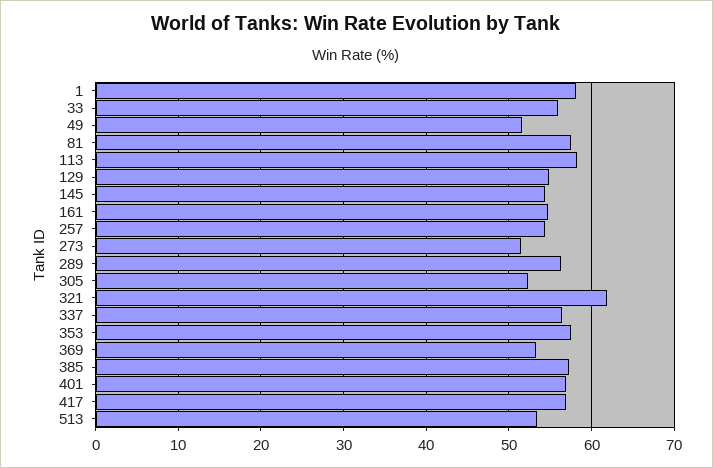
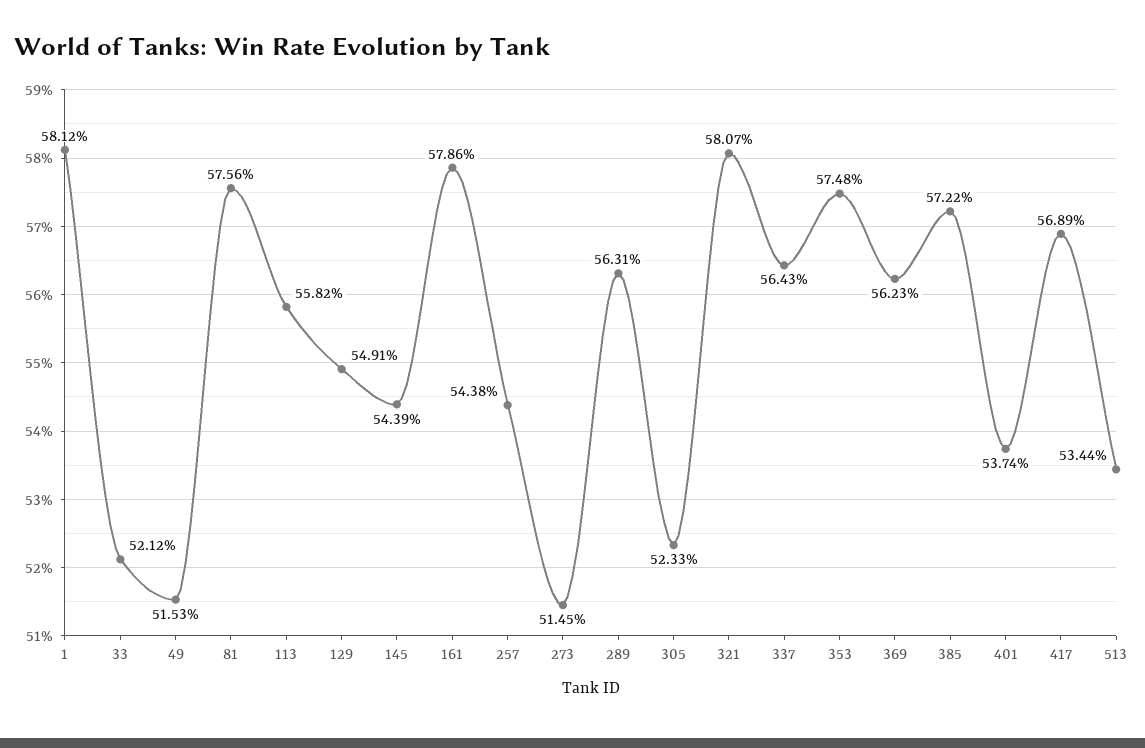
  {
    "1": 58.12,
-   "33": 56,
+   "33": 52.12,
    "49": 51.53,
    "81": 57.56,
-   "113": 58,
+   "113": 55.82,
    "129": 54.91,
    "145": 54.39,
-   "161": 55,
+   "161": 57.86,
    "257": 54.38,
    "273": 51.45,
    "289": 56.31,
    "305": 52.33,
-   "321": 62,
+   "321": 58.07,
    "337": 56.43,
    "353": 57.48,
-   "369": 53,
+   "369": 56.23,
    "385": 57.22,
-   "401": 57,
+   "401": 53.74,
    "417": 56.89,
    "513": 53.44
  }

